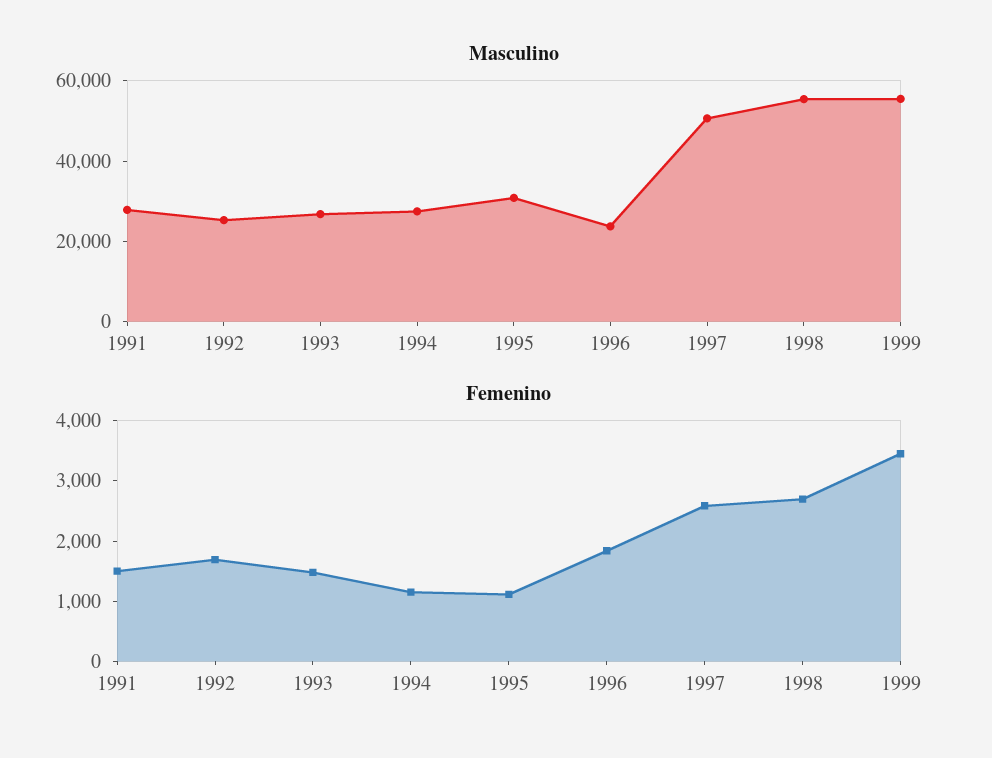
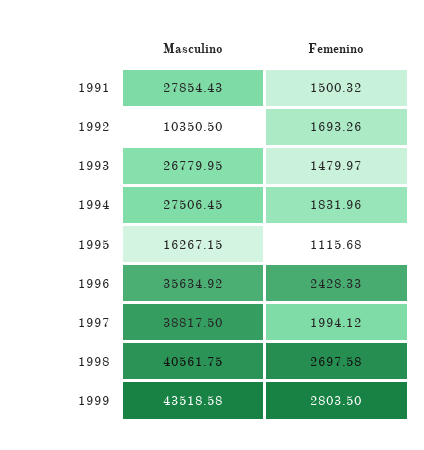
  {
    "Masculino": {
      "1991": 27854.43,
-     "1992": 25000,
+     "1992": 10350.5,
      "1993": 26779.95,
      "1994": 27506.45,
-     "1995": 30000,
+     "1995": 16267.15,
-     "1996": 25000,
+     "1996": 35634.92,
-     "1997": 50000,
+     "1997": 38817.5,
-     "1998": 55000,
+     "1998": 40561.75,
-     "1999": 55000
+     "1999": 43518.58
    },
    "Femenino": {
      "1991": 1500.32,
      "1992": 1693.26,
      "1993": 1479.97,
-     "1994": 1200,
+     "1994": 1831.96,
      "1995": 1115.68,
-     "1996": 1800,
+     "1996": 2428.33,
-     "1997": 2600,
+     "1997": 1994.12,
      "1998": 2697.58,
-     "1999": 3400
+     "1999": 2803.5
    }
  }

